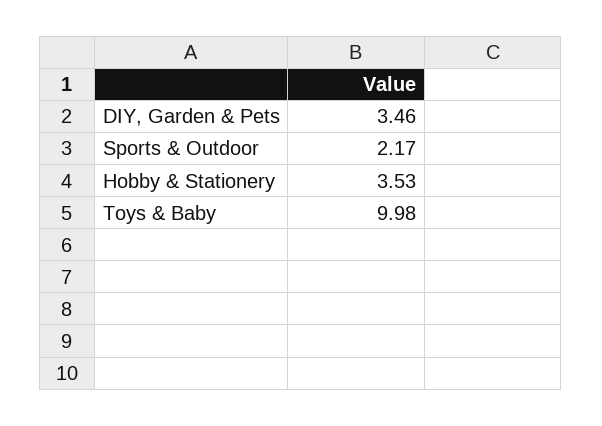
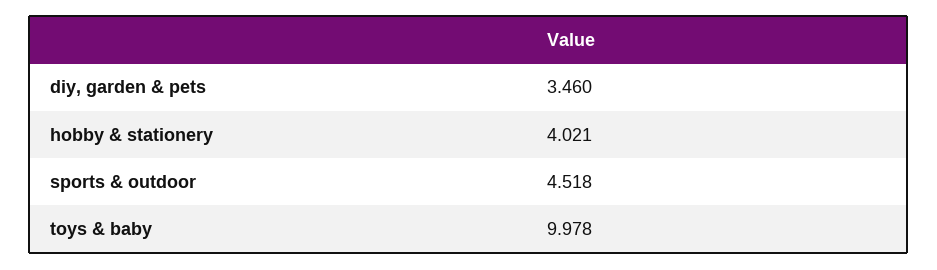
  {
    "DIY, Garden & Pets": 3.46,
-   "Sports & Outdoor": 2.17,
+   "Sports & Outdoor": 4.518,
-   "Hobby & Stationery": 3.53,
+   "Hobby & Stationery": 4.021,
    "Toys & Baby": 9.978
  }

